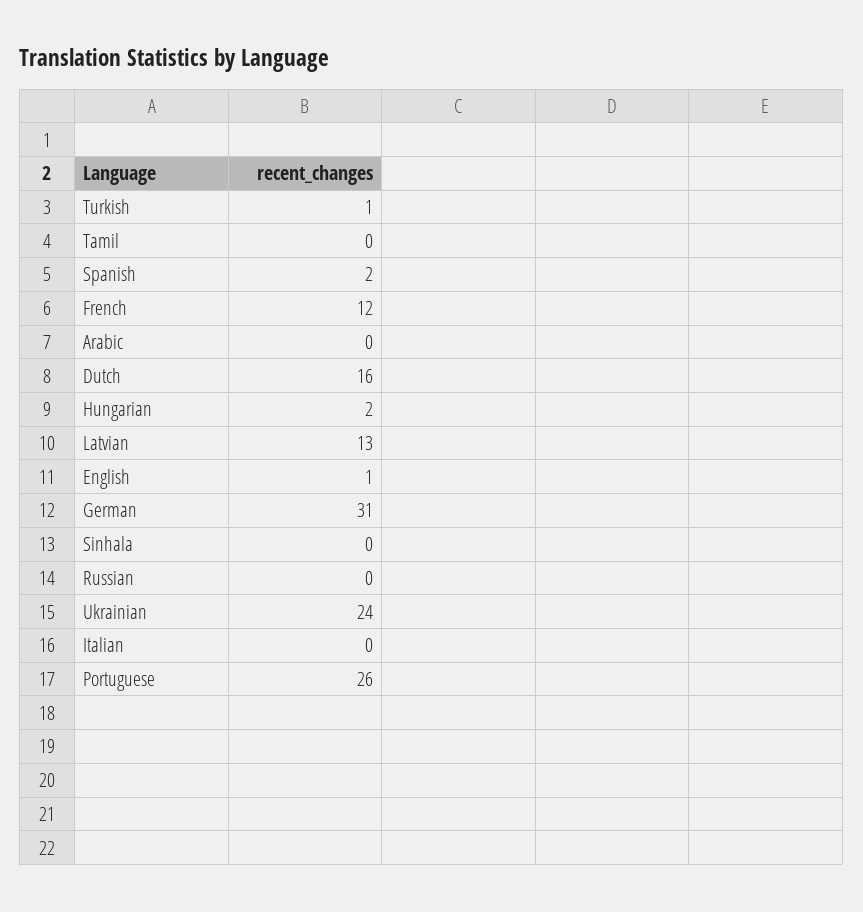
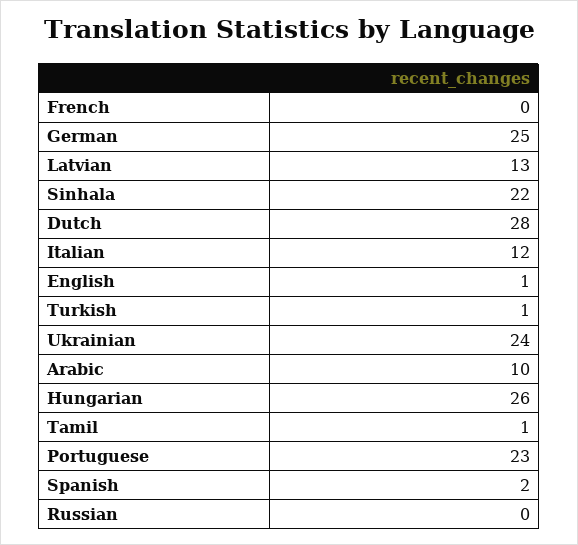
  {
    "Turkish": 1,
-   "Tamil": 0,
+   "Tamil": 1,
    "Spanish": 2,
-   "French": 12,
+   "French": 0,
-   "Arabic": 0,
+   "Arabic": 10,
-   "Dutch": 16,
+   "Dutch": 28,
-   "Hungarian": 2,
+   "Hungarian": 26,
    "Latvian": 13,
    "English": 1,
-   "German": 31,
+   "German": 25,
-   "Sinhala": 0,
+   "Sinhala": 22,
    "Russian": 0,
    "Ukrainian": 24,
-   "Italian": 0,
+   "Italian": 12,
-   "Portuguese": 26
+   "Portuguese": 23
  }

